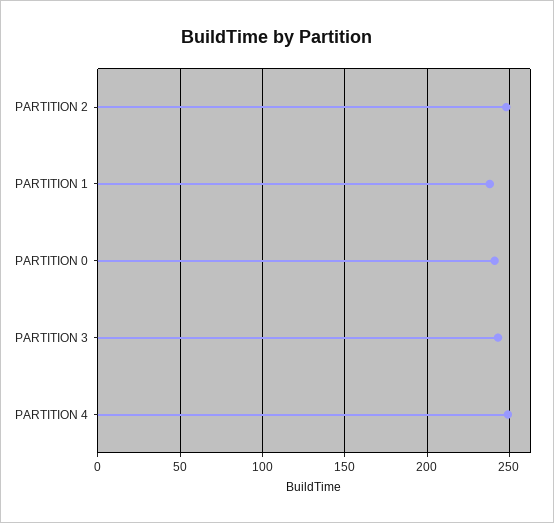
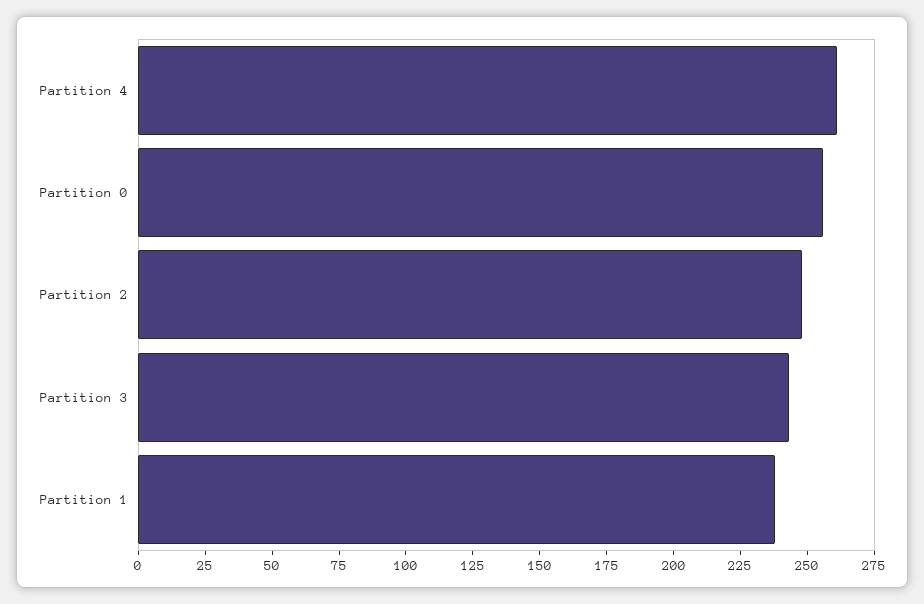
  {
    "PARTITION 2": 250,
    "PARTITION 1": 240,
-   "PARTITION 0": 240,
+   "PARTITION 0": 255,
    "PARTITION 3": 245,
-   "PARTITION 4": 250
+   "PARTITION 4": 260
  }

